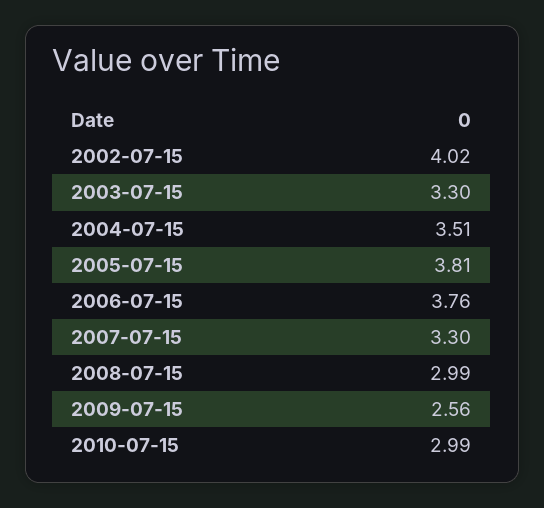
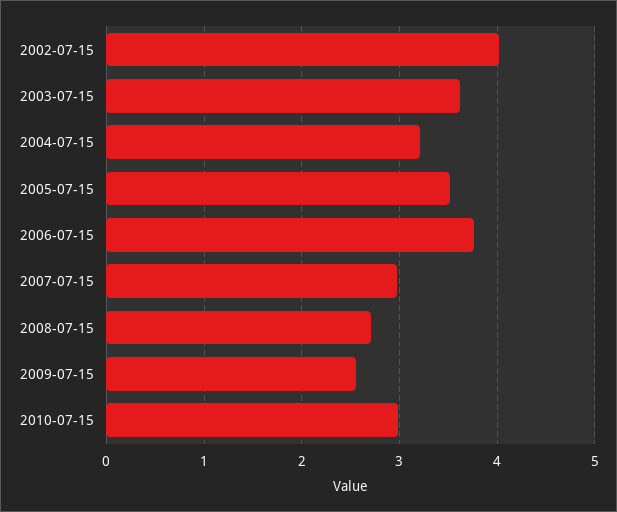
  {
    "2002-07-15": 4.02,
-   "2003-07-15": 3.3,
+   "2003-07-15": 3.6,
-   "2004-07-15": 3.51,
+   "2004-07-15": 3.2,
-   "2005-07-15": 3.81,
+   "2005-07-15": 3.5,
    "2006-07-15": 3.76,
-   "2007-07-15": 3.3,
+   "2007-07-15": 3,
-   "2008-07-15": 2.99,
+   "2008-07-15": 2.7,
    "2009-07-15": 2.56,
    "2010-07-15": 2.99
  }

